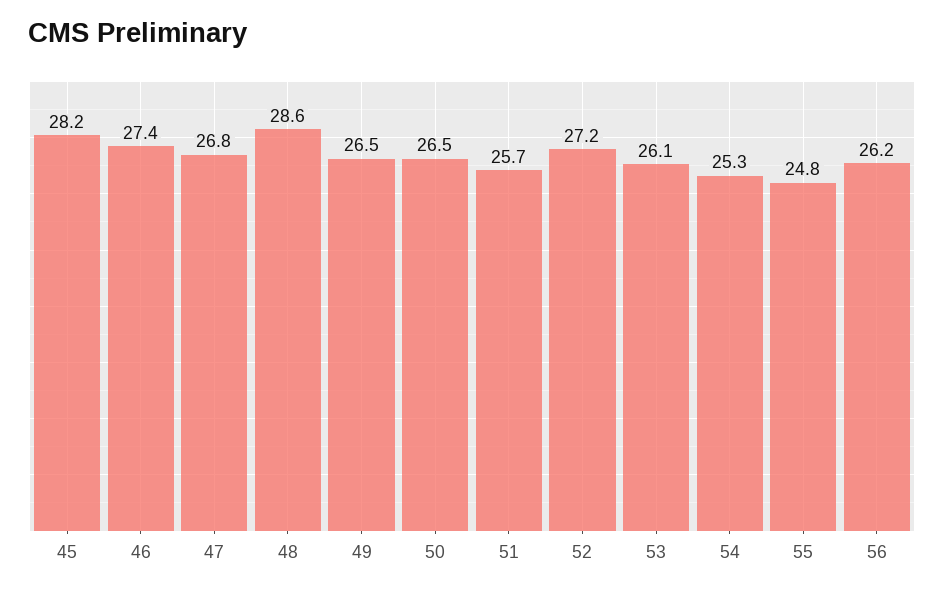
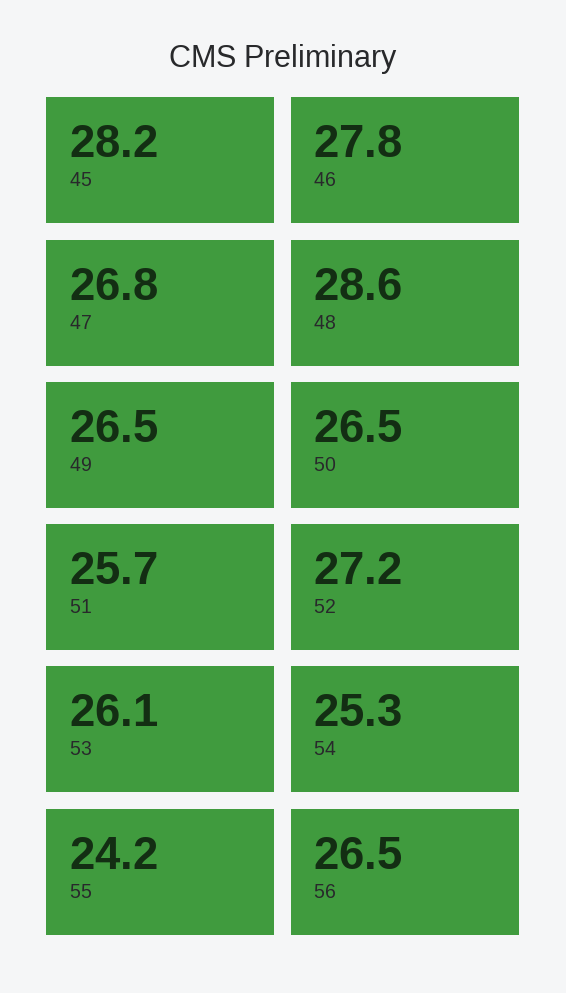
  {
    "45": 28.2,
-   "46": 27.4,
+   "46": 27.8,
    "47": 26.8,
    "48": 28.6,
    "49": 26.5,
    "50": 26.5,
    "51": 25.7,
    "52": 27.2,
    "53": 26.1,
    "54": 25.3,
-   "55": 24.8,
+   "55": 24.2,
-   "56": 26.2
+   "56": 26.5
  }

